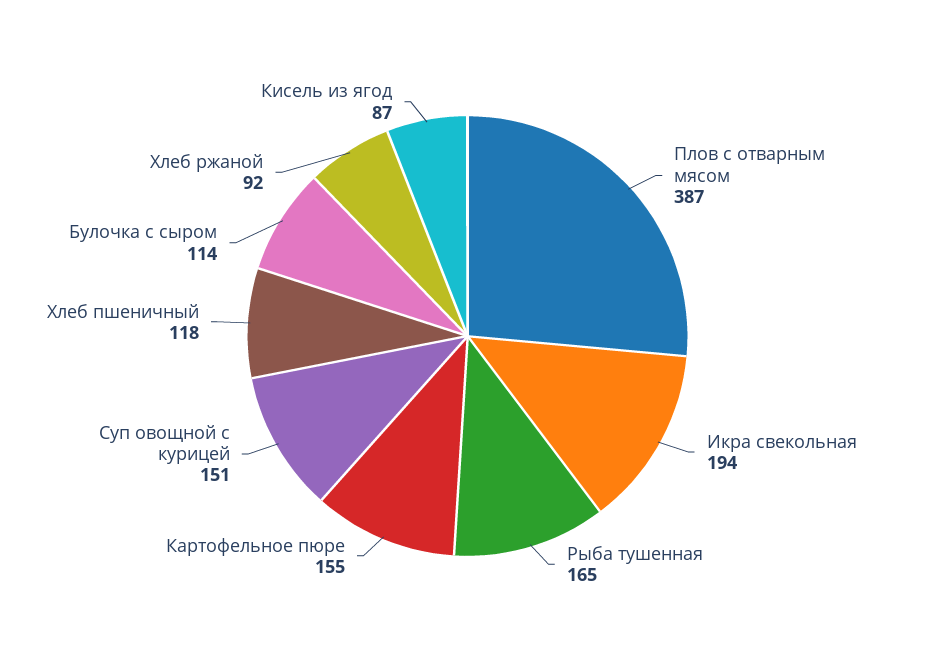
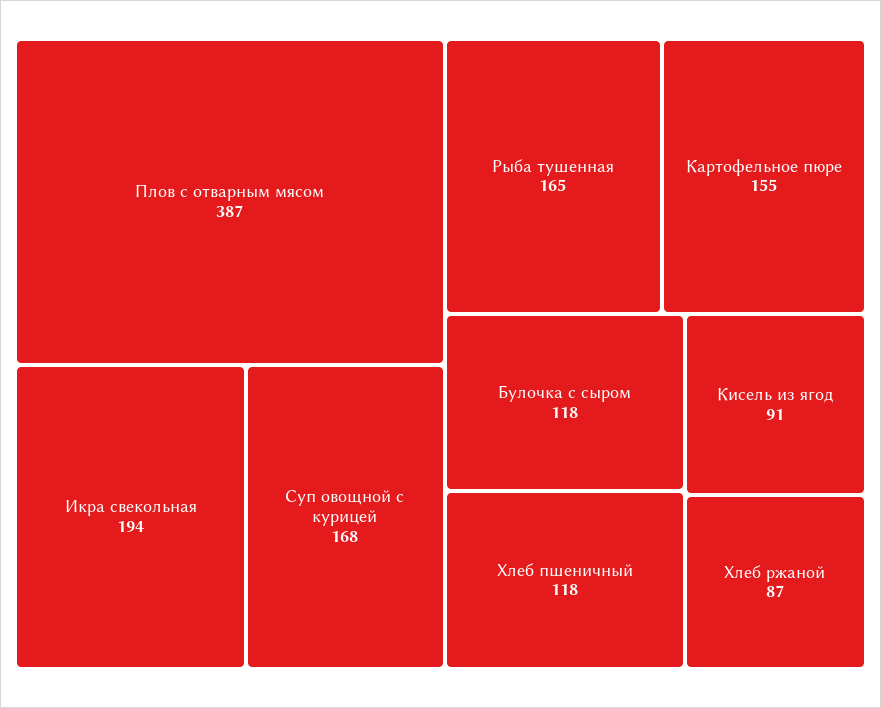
  {
    "Плов с отварным мясом": 387,
    "Икра свекольная": 194,
    "Рыба тушенная": 165,
    "Картофельное пюре": 155,
-   "Суп овощной с курицей": 151,
+   "Суп овощной с курицей": 168,
    "Хлеб пшеничный": 118,
-   "Булочка с сыром": 114,
+   "Булочка с сыром": 118,
-   "Хлеб ржаной": 92,
+   "Хлеб ржаной": 87,
-   "Кисель из ягод": 87
+   "Кисель из ягод": 91
  }

